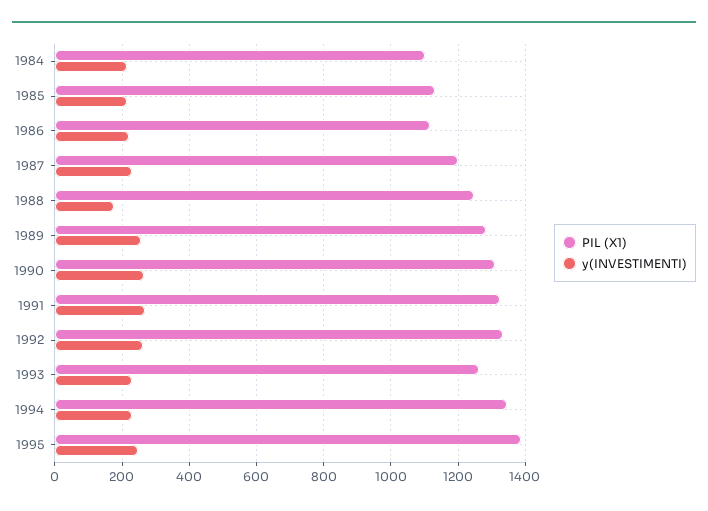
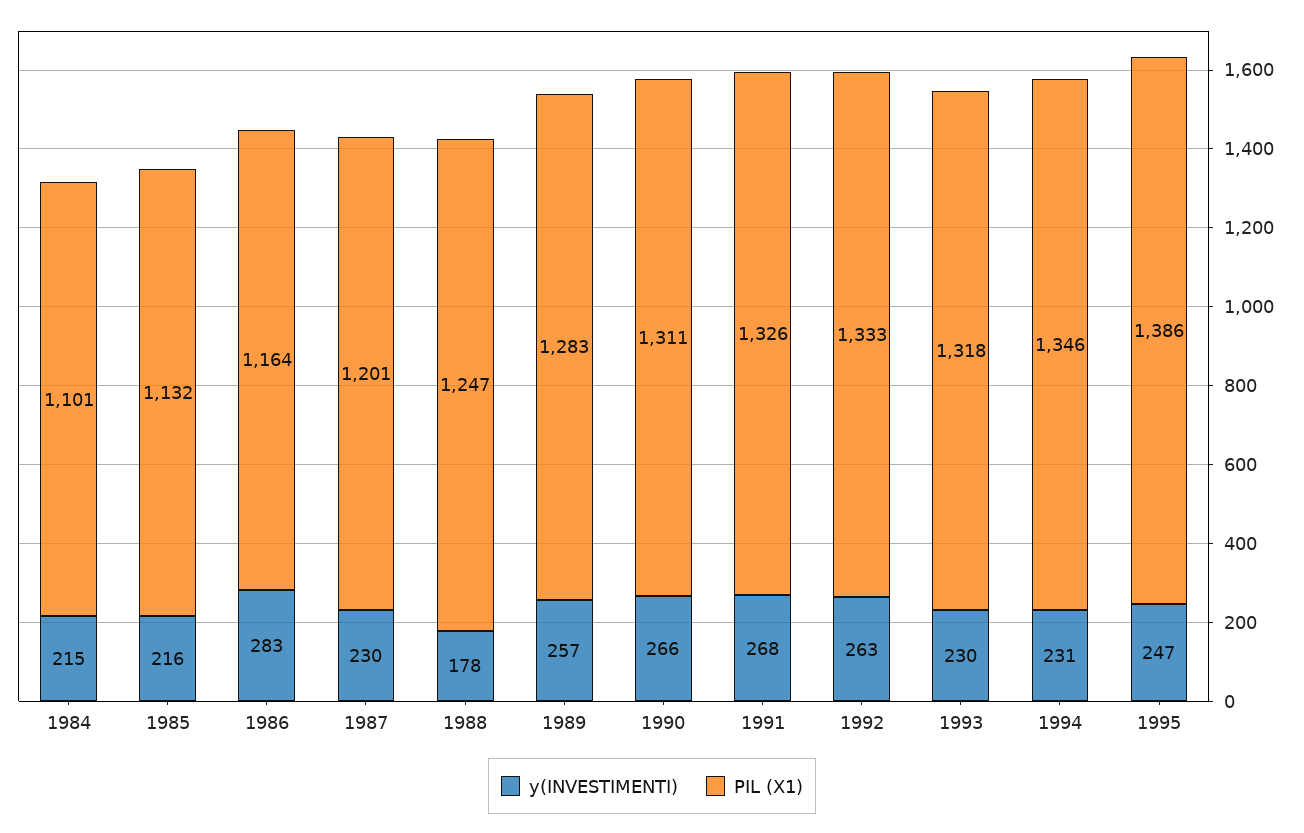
  {
    "PIL (X1)": {
      "1984": 1101,
      "1985": 1132,
-     "1986": 1120,
+     "1986": 1164,
      "1987": 1201,
      "1988": 1247,
      "1989": 1283,
      "1990": 1311,
      "1991": 1326,
      "1992": 1333,
-     "1993": 1260,
+     "1993": 1318,
      "1994": 1346,
      "1995": 1386
    },
    "y(INVESTIMENTI)": {
      "1984": 215,
      "1985": 216,
-     "1986": 220,
+     "1986": 283,
      "1987": 230,
      "1988": 178,
      "1989": 257,
      "1990": 266,
      "1991": 268,
      "1992": 263,
      "1993": 230,
      "1994": 231,
      "1995": 247
    }
  }

